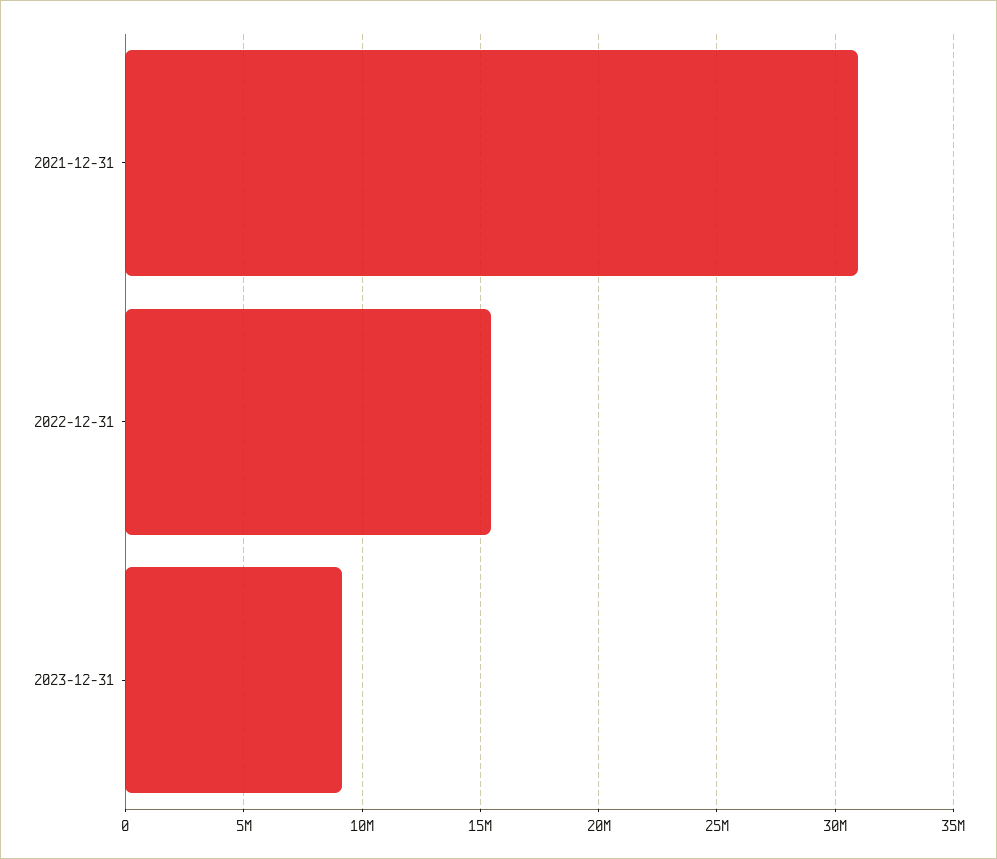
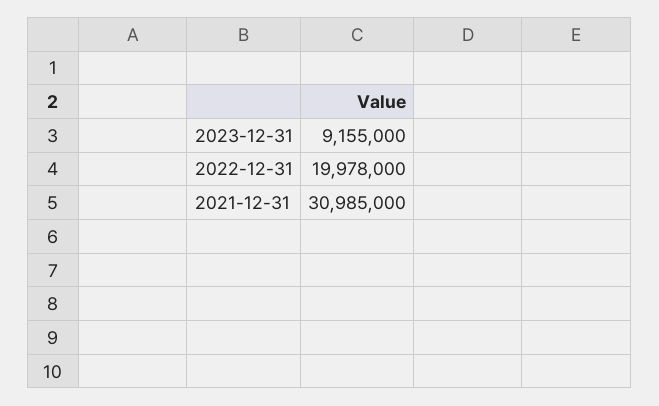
  {
    "2021-12-31": 30985000,
-   "2022-12-31": 15500000,
+   "2022-12-31": 19978000,
    "2023-12-31": 9155000
  }

